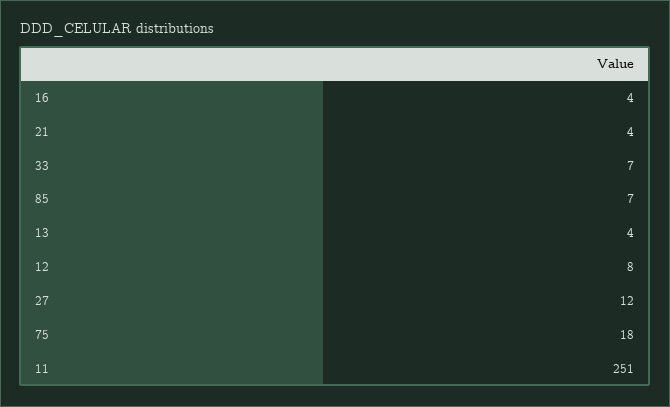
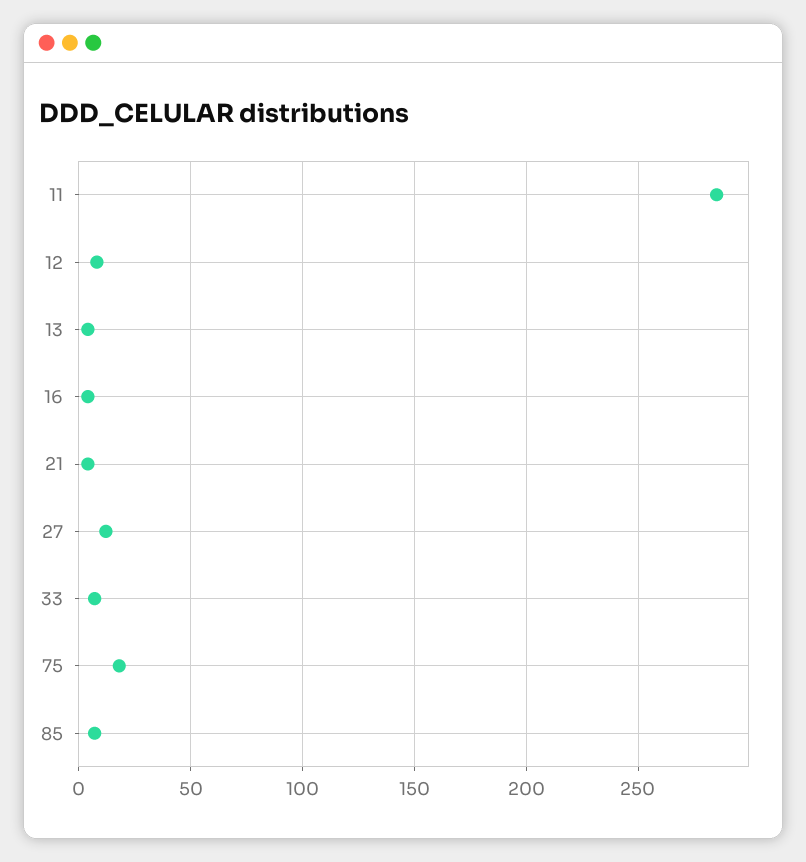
  {
    "16": 4,
    "21": 4,
    "33": 7,
    "85": 7,
    "13": 4,
    "12": 8,
    "27": 12,
    "75": 18,
-   "11": 251
+   "11": 285
  }

